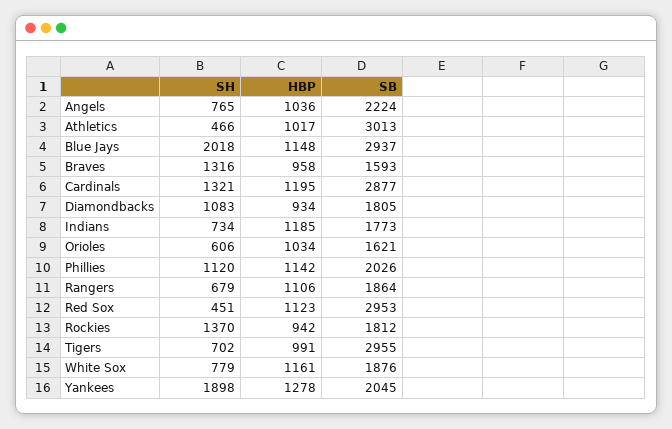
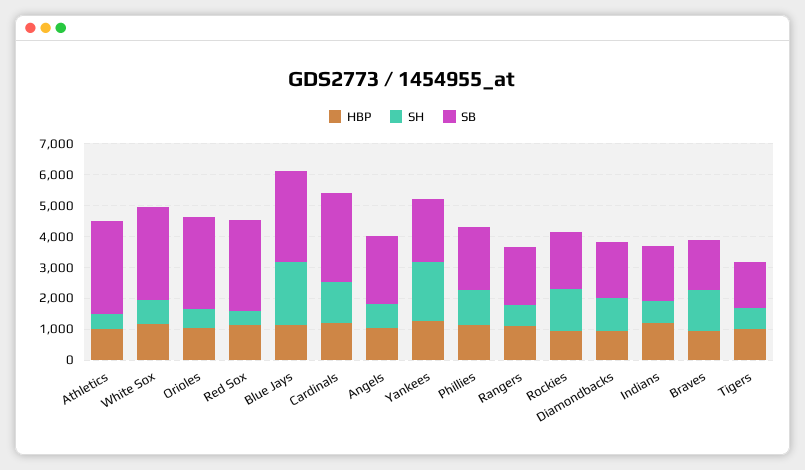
  {
    "SH": {
      "Angels": 765,
      "Athletics": 466,
      "Blue Jays": 2018,
      "Braves": 1316,
      "Cardinals": 1321,
      "Diamondbacks": 1083,
      "Indians": 734,
      "Orioles": 606,
      "Phillies": 1120,
      "Rangers": 679,
      "Red Sox": 451,
      "Rockies": 1370,
      "Tigers": 702,
      "White Sox": 779,
      "Yankees": 1898
    },
    "HBP": {
      "Angels": 1036,
      "Athletics": 1017,
      "Blue Jays": 1148,
      "Braves": 958,
      "Cardinals": 1195,
      "Diamondbacks": 934,
      "Indians": 1185,
      "Orioles": 1034,
      "Phillies": 1142,
      "Rangers": 1106,
      "Red Sox": 1123,
      "Rockies": 942,
      "Tigers": 991,
      "White Sox": 1161,
      "Yankees": 1278
    },
    "SB": {
      "Angels": 2224,
      "Athletics": 3013,
      "Blue Jays": 2937,
      "Braves": 1593,
      "Cardinals": 2877,
      "Diamondbacks": 1805,
      "Indians": 1773,
-     "Orioles": 1621,
+     "Orioles": 3000,
      "Phillies": 2026,
      "Rangers": 1864,
      "Red Sox": 2953,
      "Rockies": 1812,
-     "Tigers": 2955,
+     "Tigers": 1500,
-     "White Sox": 1876,
+     "White Sox": 3000,
      "Yankees": 2045
    }
  }

